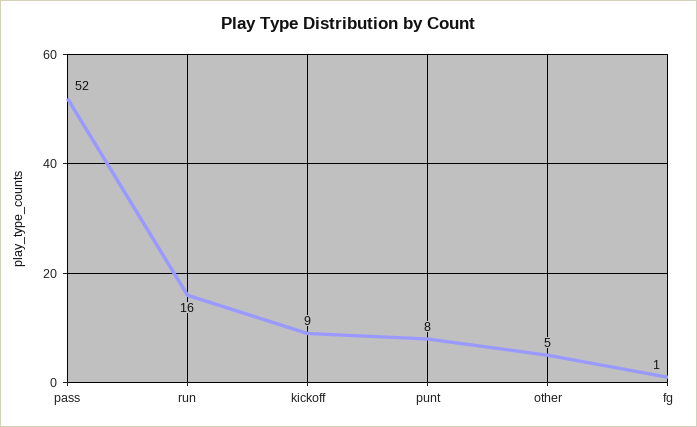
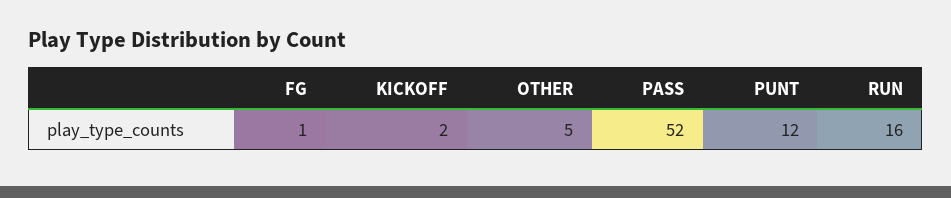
  {
    "pass": 52,
    "run": 16,
-   "kickoff": 9,
+   "kickoff": 2,
-   "punt": 8,
+   "punt": 12,
    "other": 5,
    "fg": 1
  }

